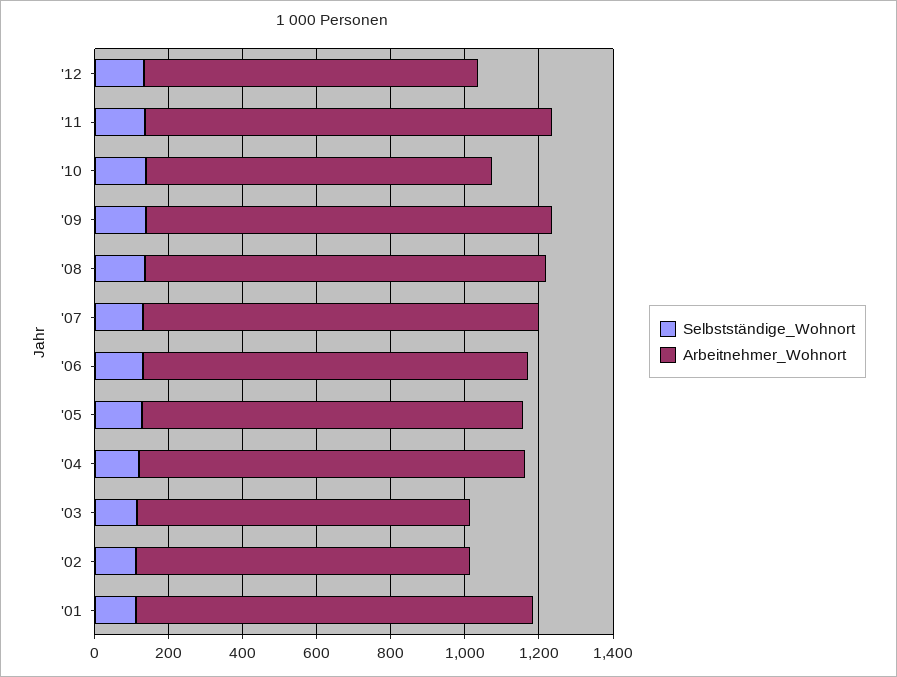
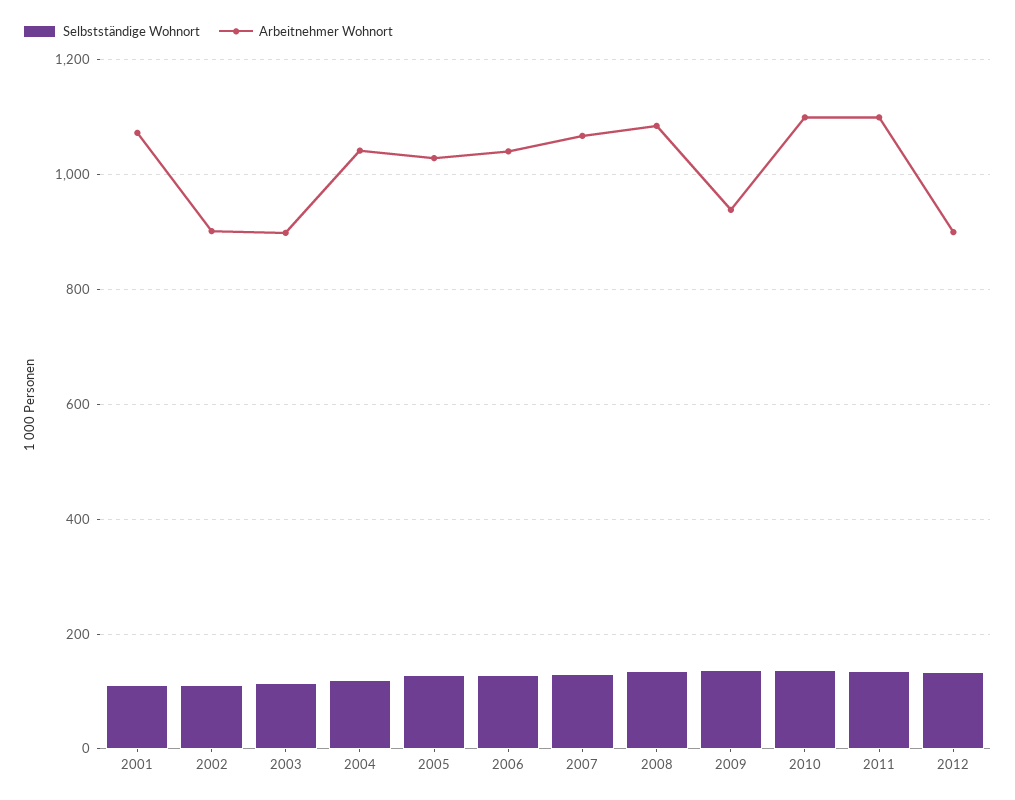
  {
    "Selbstständige_Wohnort": {
      "'12": 140,
      "'11": 140,
      "'10": 140,
      "'09": 140,
      "'08": 140,
      "'07": 140,
      "'06": 120,
      "'05": 120,
      "'04": 120,
      "'03": 120,
      "'02": 120,
      "'01": 120
    },
    "Arbeitnehmer_Wohnort": {
      "'12": 900,
      "'11": 1100,
-     "'10": 950,
+     "'10": 1100,
-     "'09": 1100,
+     "'09": 940,
      "'08": 1080,
      "'07": 1060,
      "'06": 1040,
      "'05": 1020,
      "'04": 1040,
      "'03": 900,
      "'02": 900,
      "'01": 1080
    }
  }

